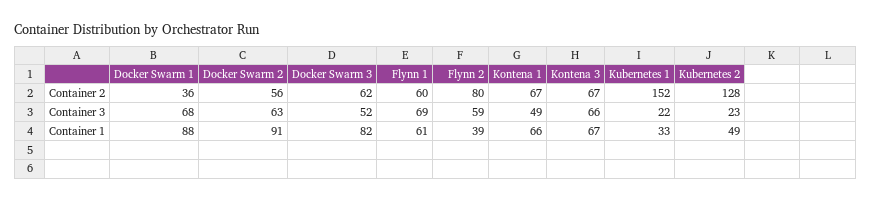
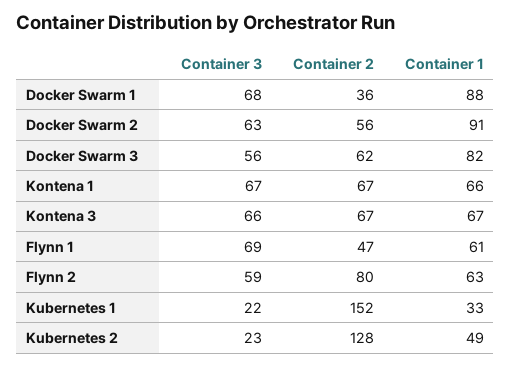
  {
    "Docker Swarm 1": {
      "Container 2": 36,
      "Container 3": 68,
      "Container 1": 88
    },
    "Docker Swarm 2": {
      "Container 2": 56,
      "Container 3": 63,
      "Container 1": 91
    },
    "Docker Swarm 3": {
      "Container 2": 62,
-     "Container 3": 52,
+     "Container 3": 56,
      "Container 1": 82
    },
    "Flynn 1": {
-     "Container 2": 60,
+     "Container 2": 47,
      "Container 3": 69,
      "Container 1": 61
    },
    "Flynn 2": {
      "Container 2": 80,
      "Container 3": 59,
-     "Container 1": 39
+     "Container 1": 63
    },
    "Kontena 1": {
      "Container 2": 67,
-     "Container 3": 49,
+     "Container 3": 67,
      "Container 1": 66
    },
    "Kontena 3": {
      "Container 2": 67,
      "Container 3": 66,
      "Container 1": 67
    },
    "Kubernetes 1": {
      "Container 2": 152,
      "Container 3": 22,
      "Container 1": 33
    },
    "Kubernetes 2": {
      "Container 2": 128,
      "Container 3": 23,
      "Container 1": 49
    }
  }

